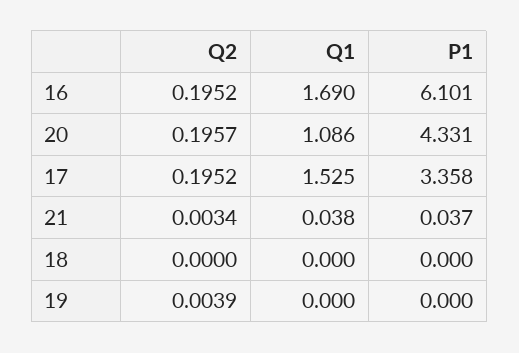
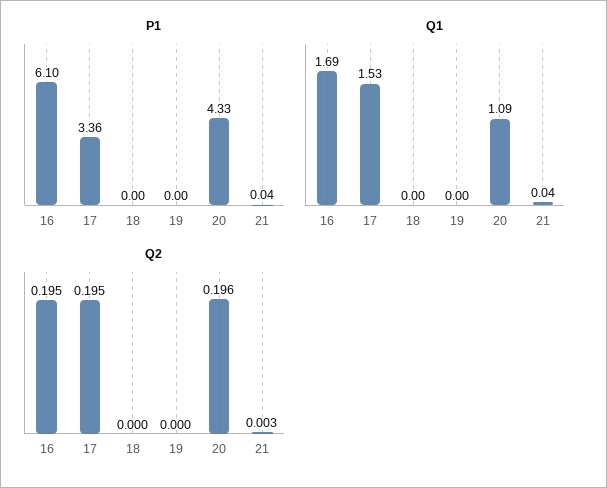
  {
    "Q2": {
      "16": 0.1952,
      "20": 0.1957,
      "17": 0.1952,
      "21": 0.0034,
      "18": 0,
-     "19": 0.0039
+     "19": 0
    },
    "Q1": {
      "16": 1.69,
      "20": 1.086,
      "17": 1.525,
      "21": 0.038,
      "18": 0,
      "19": 0
    },
    "P1": {
      "16": 6.101,
      "20": 4.331,
      "17": 3.358,
      "21": 0.037,
      "18": 0,
      "19": 0
    }
  }

